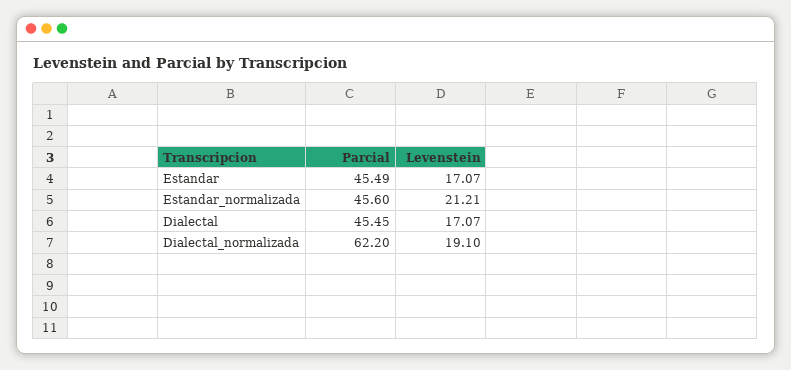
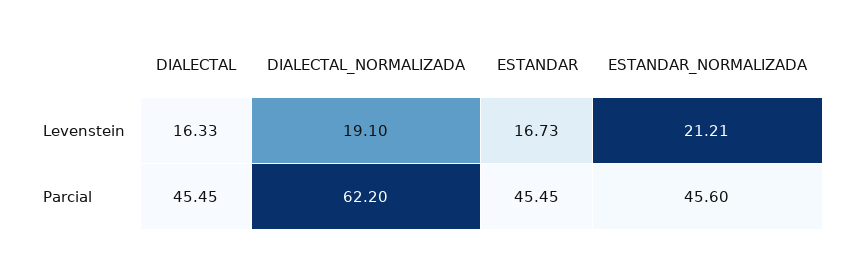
  {
    "Parcial": {
-     "Estandar": 45.49,
+     "Estandar": 45.45,
      "Estandar_normalizada": 45.6,
      "Dialectal": 45.45,
      "Dialectal_normalizada": 62.2
    },
    "Levenstein": {
-     "Estandar": 17.07,
+     "Estandar": 16.73,
      "Estandar_normalizada": 21.21,
-     "Dialectal": 17.07,
+     "Dialectal": 16.33,
      "Dialectal_normalizada": 19.1
    }
  }

